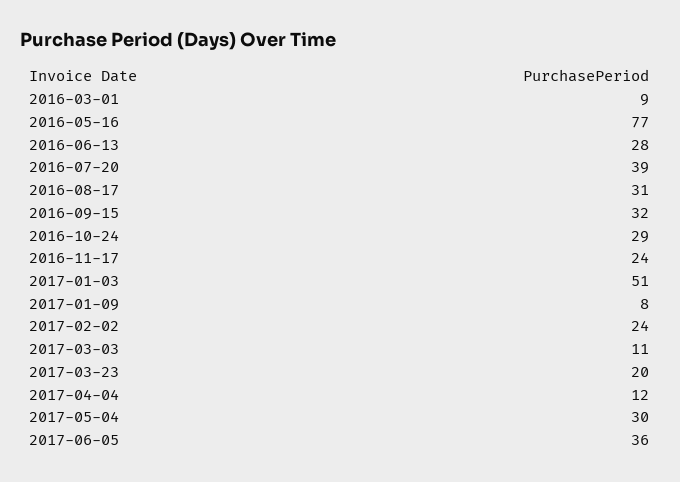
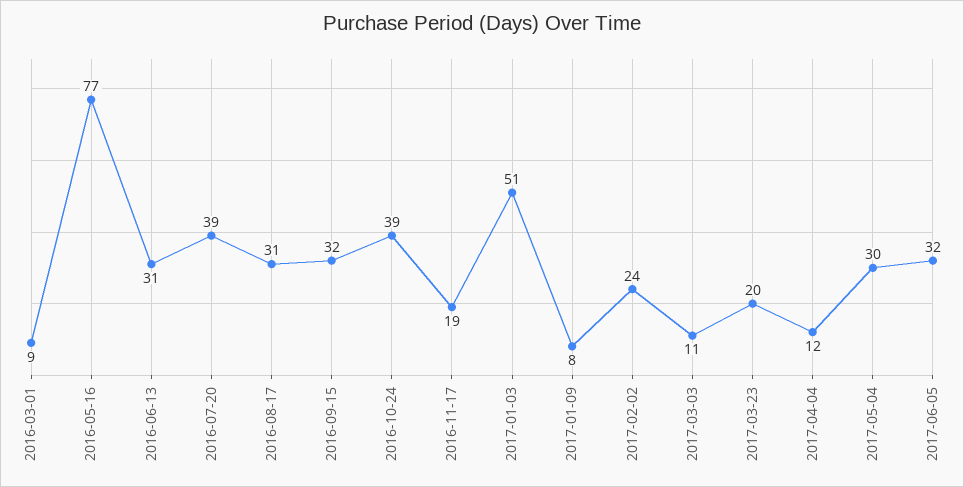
  {
    "2016-03-01": 9,
    "2016-05-16": 77,
-   "2016-06-13": 28,
+   "2016-06-13": 31,
    "2016-07-20": 39,
    "2016-08-17": 31,
    "2016-09-15": 32,
-   "2016-10-24": 29,
+   "2016-10-24": 39,
-   "2016-11-17": 24,
+   "2016-11-17": 19,
    "2017-01-03": 51,
    "2017-01-09": 8,
    "2017-02-02": 24,
    "2017-03-03": 11,
    "2017-03-23": 20,
    "2017-04-04": 12,
    "2017-05-04": 30,
-   "2017-06-05": 36
+   "2017-06-05": 32
  }

